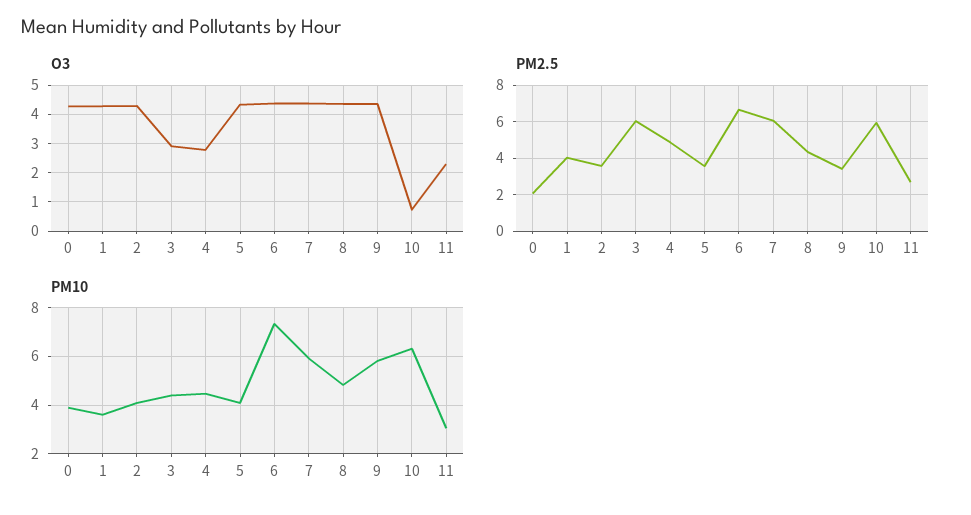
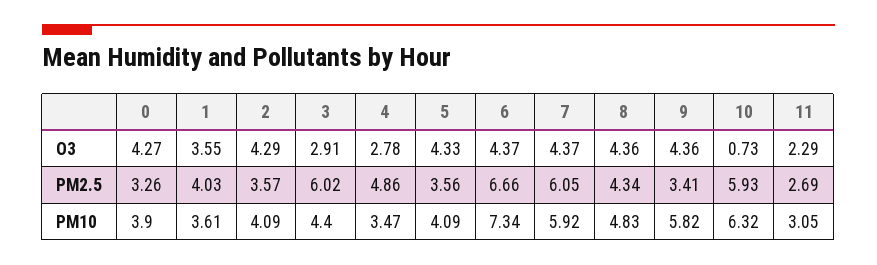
  {
    "O3": {
      "0": 4.27,
-     "1": 4.25,
+     "1": 3.55,
      "2": 4.29,
      "3": 2.91,
      "4": 2.78,
      "5": 4.33,
      "6": 4.37,
      "7": 4.37,
      "8": 4.36,
      "9": 4.36,
      "10": 0.73,
      "11": 2.29
    },
    "PM2.5": {
-     "0": 2,
+     "0": 3.26,
      "1": 4.03,
      "2": 3.57,
      "3": 6.02,
      "4": 4.86,
      "5": 3.56,
      "6": 6.66,
      "7": 6.05,
      "8": 4.34,
      "9": 3.41,
      "10": 5.93,
      "11": 2.69
    },
    "PM10": {
      "0": 3.9,
      "1": 3.61,
      "2": 4.09,
      "3": 4.4,
-     "4": 4.5,
+     "4": 3.47,
      "5": 4.09,
      "6": 7.34,
      "7": 5.92,
      "8": 4.83,
      "9": 5.82,
      "10": 6.32,
      "11": 3.05
    }
  }

